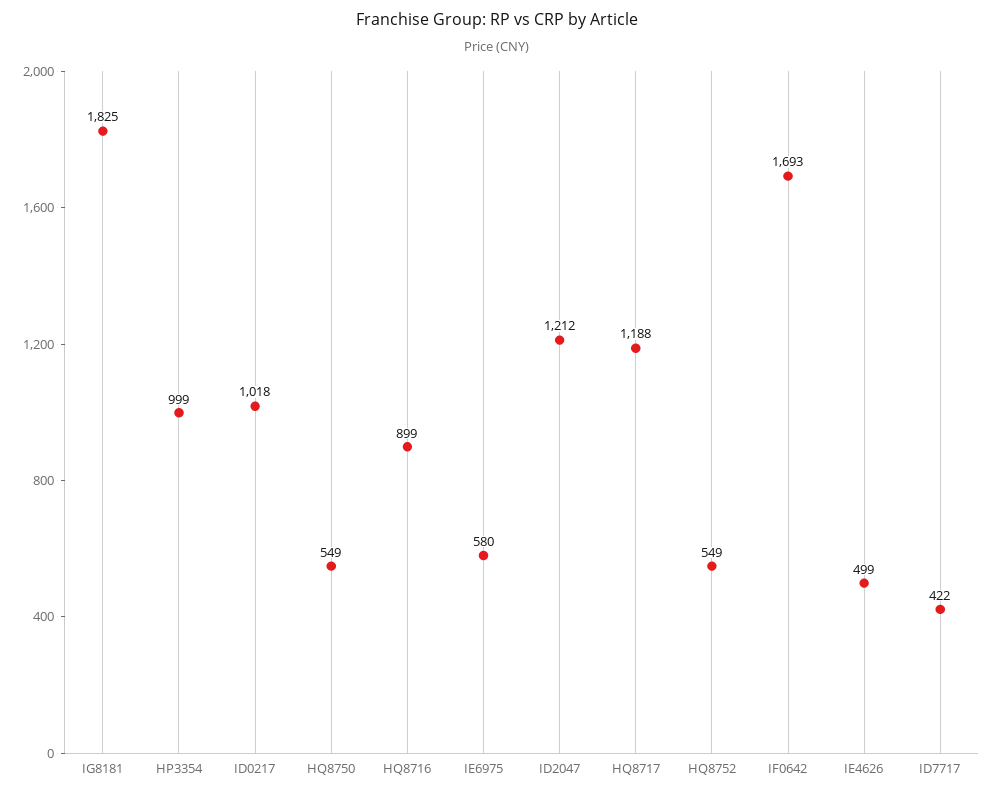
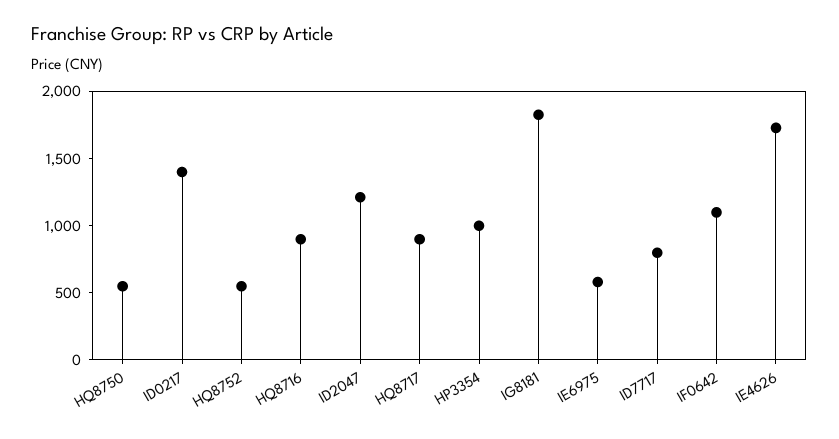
  {
    "IG8181": 1825,
    "HP3354": 999,
-   "ID0217": 1018,
+   "ID0217": 1400,
    "HQ8750": 549,
    "HQ8716": 899,
    "IE6975": 580,
    "ID2047": 1212,
-   "HQ8717": 1188,
+   "HQ8717": 900,
    "HQ8752": 549,
-   "IF0642": 1693,
+   "IF0642": 1100,
-   "IE4626": 499,
+   "IE4626": 1700,
-   "ID7717": 422
+   "ID7717": 800
  }

